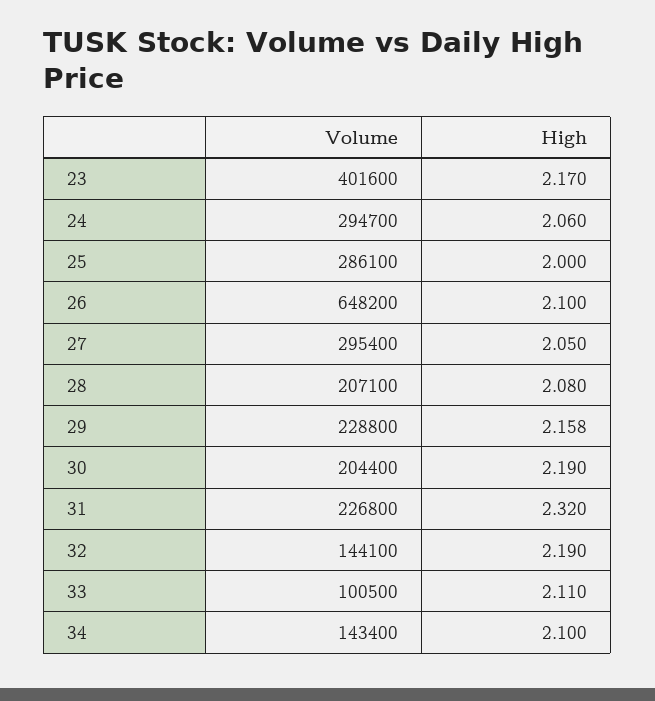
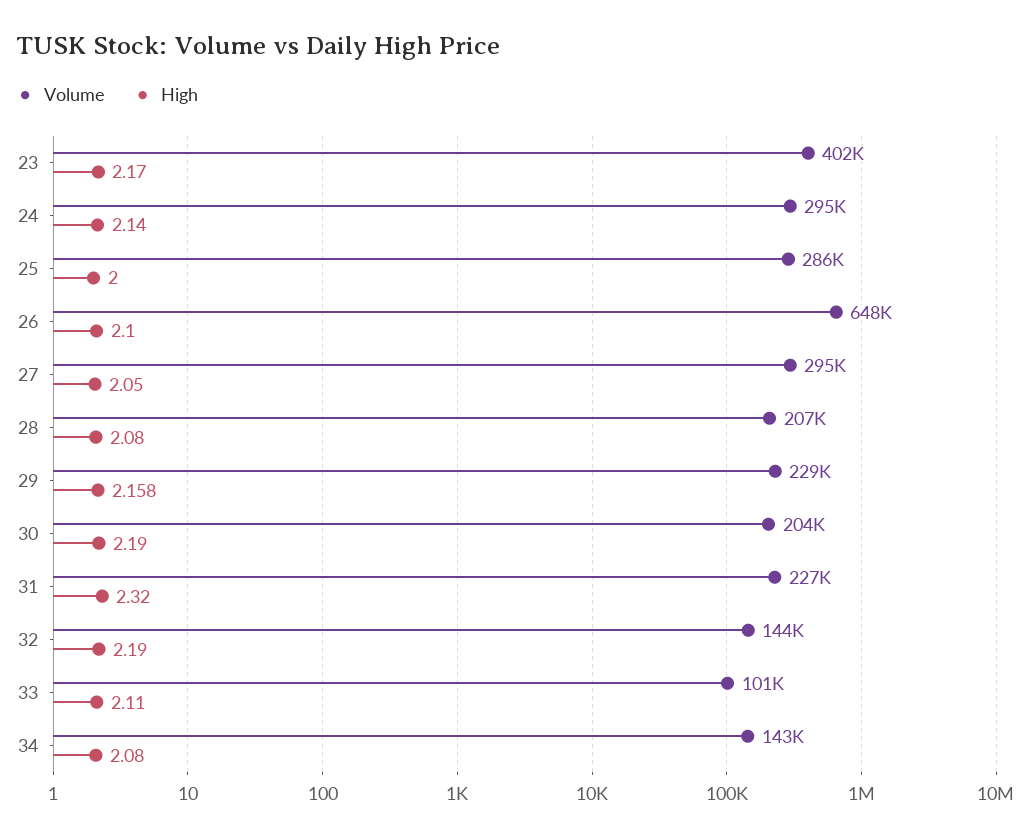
  {
    "Volume": {
      "23": 401600,
      "24": 294700,
      "25": 286100,
      "26": 648200,
      "27": 295400,
      "28": 207100,
      "29": 228800,
      "30": 204400,
      "31": 226800,
      "32": 144100,
      "33": 100500,
      "34": 143400
    },
    "High": {
      "23": 2.17,
-     "24": 2.06,
+     "24": 2.14,
      "25": 2,
      "26": 2.1,
      "27": 2.05,
      "28": 2.08,
      "29": 2.158,
      "30": 2.19,
      "31": 2.32,
      "32": 2.19,
      "33": 2.11,
-     "34": 2.1
+     "34": 2.08
    }
  }

